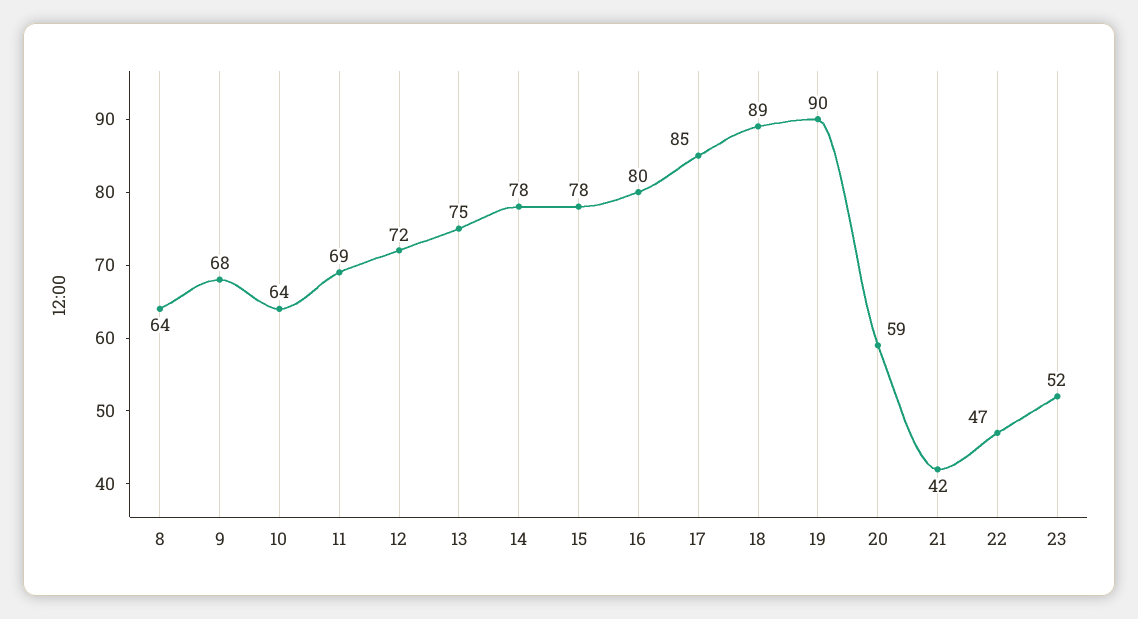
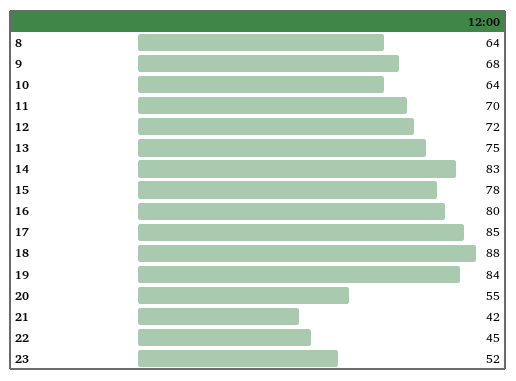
  {
    "8": 64,
    "9": 68,
    "10": 64,
-   "11": 69,
+   "11": 70,
    "12": 72,
    "13": 75,
-   "14": 78,
+   "14": 83,
    "15": 78,
    "16": 80,
    "17": 85,
-   "18": 89,
+   "18": 88,
-   "19": 90,
+   "19": 84,
-   "20": 59,
+   "20": 55,
    "21": 42,
-   "22": 47,
+   "22": 45,
    "23": 52
  }

